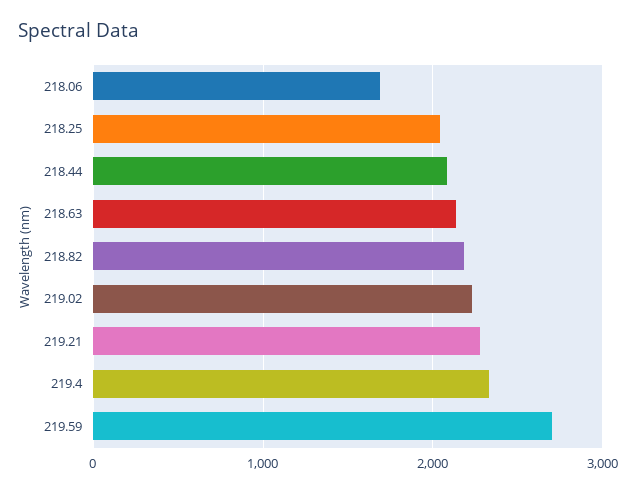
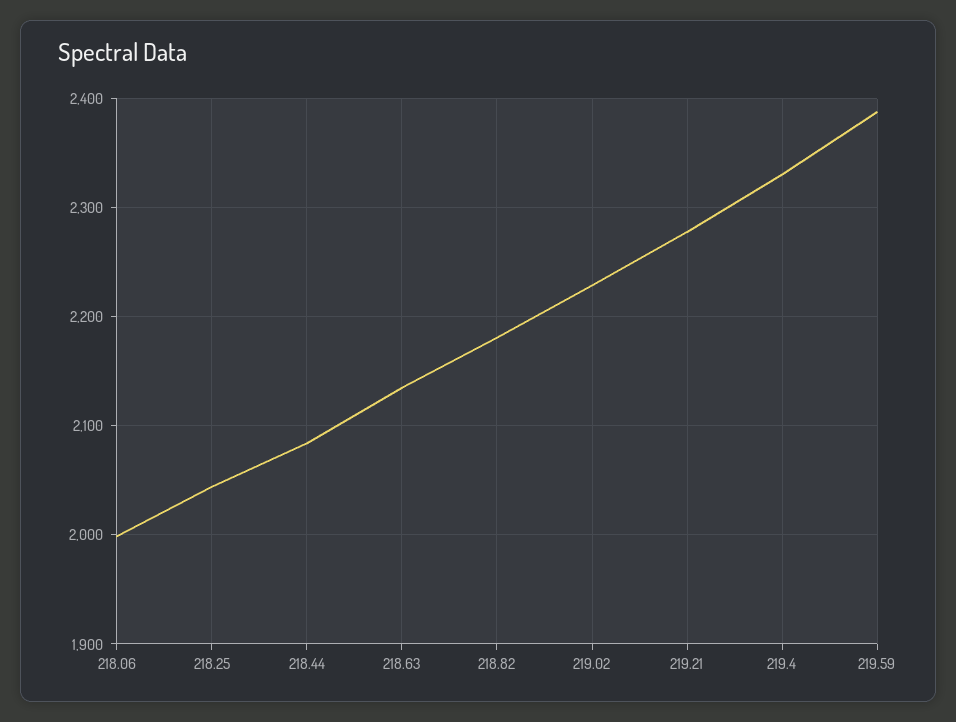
  {
-   "218.06": 1700,
+   "218.06": 2000,
    "218.25": 2040,
    "218.44": 2080,
    "218.63": 2140,
    "218.82": 2180,
    "219.02": 2230,
    "219.21": 2280,
    "219.4": 2330,
-   "219.59": 2700
+   "219.59": 2390
  }

